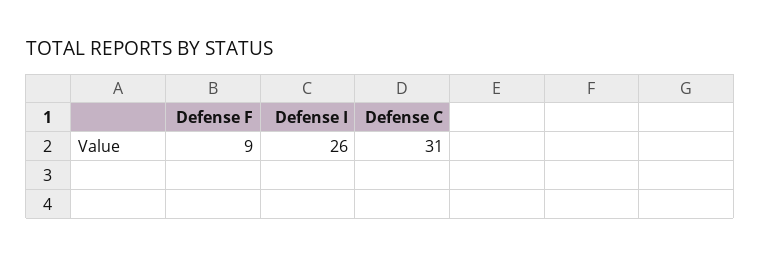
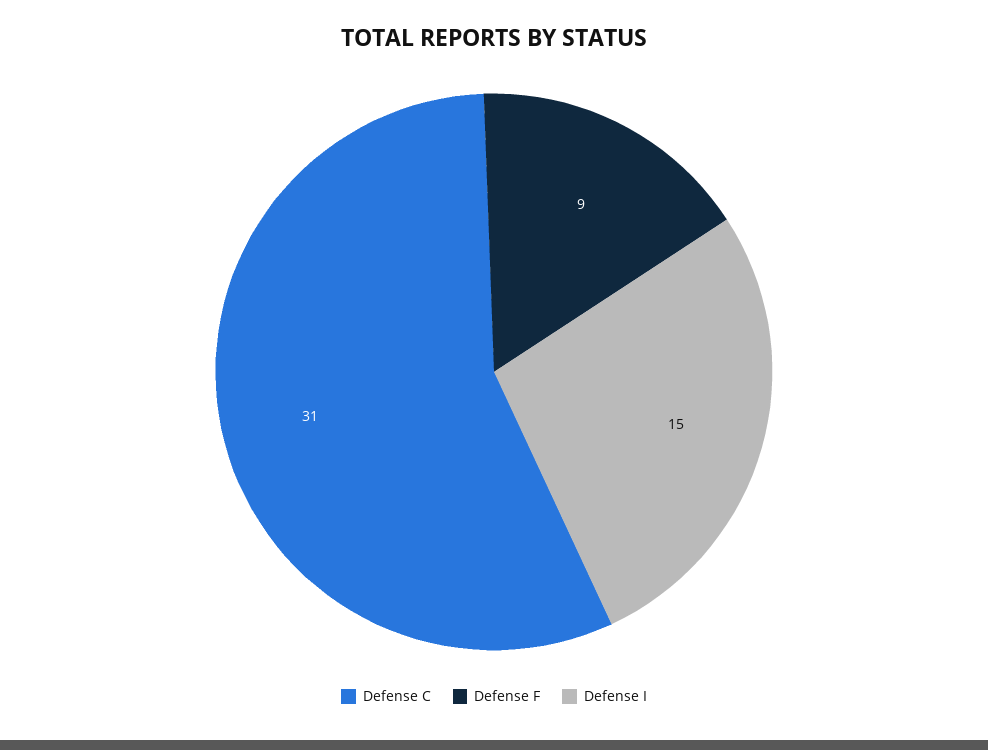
  {
    "Defense F": 9,
-   "Defense I": 26,
+   "Defense I": 15,
    "Defense C": 31
  }

